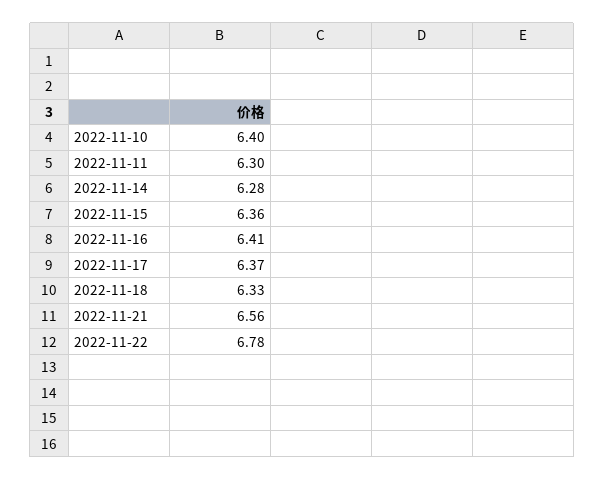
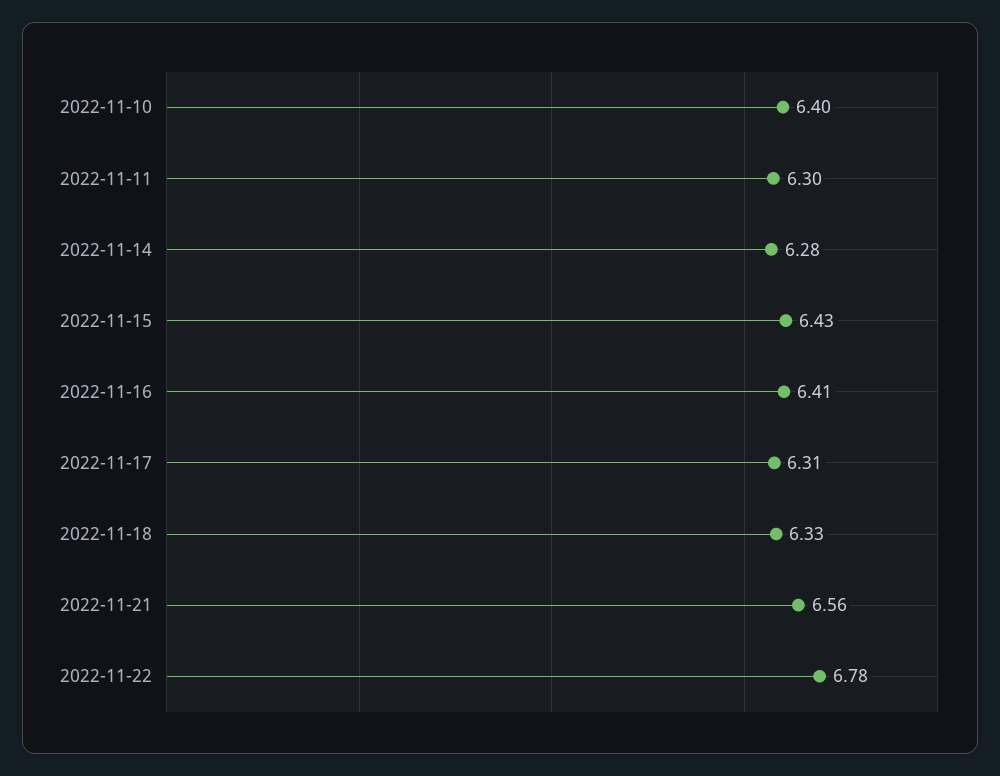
  {
    "2022-11-10": 6.4,
    "2022-11-11": 6.3,
    "2022-11-14": 6.28,
-   "2022-11-15": 6.36,
+   "2022-11-15": 6.43,
    "2022-11-16": 6.41,
-   "2022-11-17": 6.37,
+   "2022-11-17": 6.31,
    "2022-11-18": 6.33,
    "2022-11-21": 6.56,
    "2022-11-22": 6.78
  }

